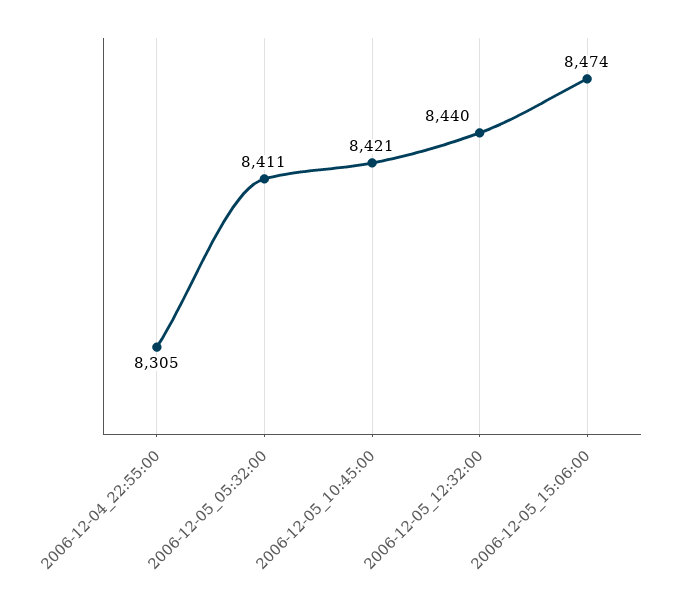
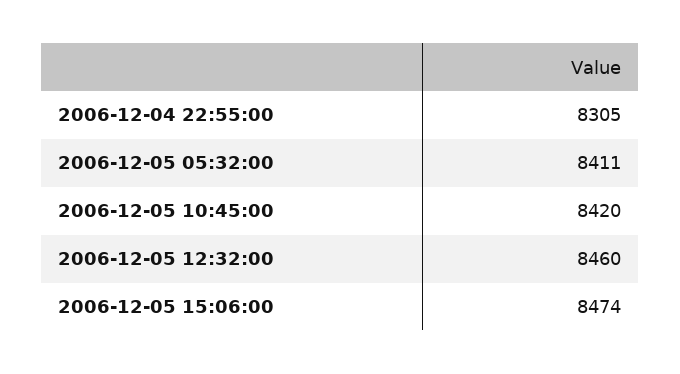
  {
    "2006-12-04_22:55:00": 8305,
    "2006-12-05_05:32:00": 8411,
-   "2006-12-05_10:45:00": 8421,
+   "2006-12-05_10:45:00": 8420,
-   "2006-12-05_12:32:00": 8440,
+   "2006-12-05_12:32:00": 8460,
    "2006-12-05_15:06:00": 8474
  }

